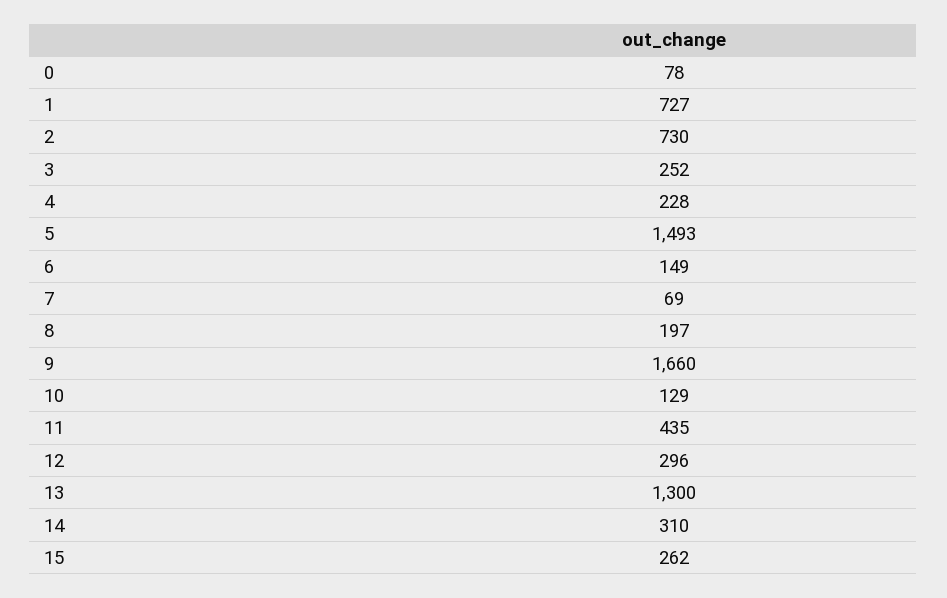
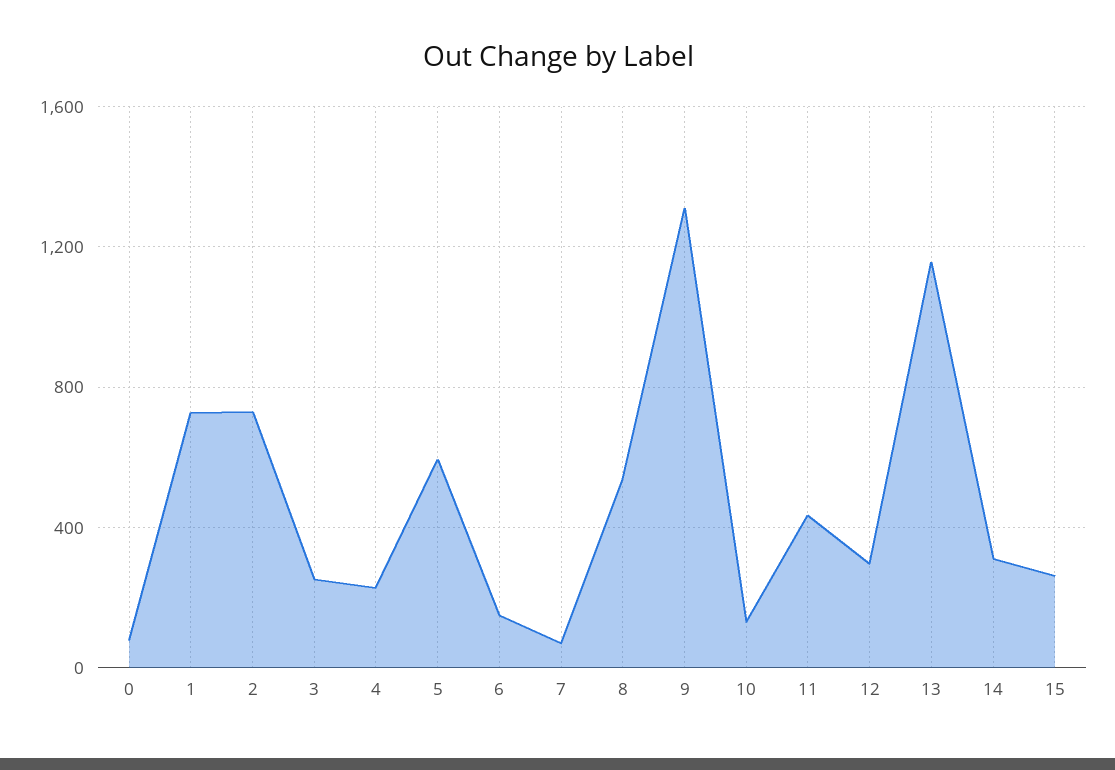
  {
    "0": 78,
    "1": 727,
    "2": 730,
    "3": 252,
    "4": 228,
-   "5": 1493,
+   "5": 600,
    "6": 149,
    "7": 69,
-   "8": 197,
+   "8": 550,
-   "9": 1660,
+   "9": 1300,
    "10": 129,
    "11": 435,
    "12": 296,
-   "13": 1300,
+   "13": 1150,
    "14": 310,
    "15": 262
  }

